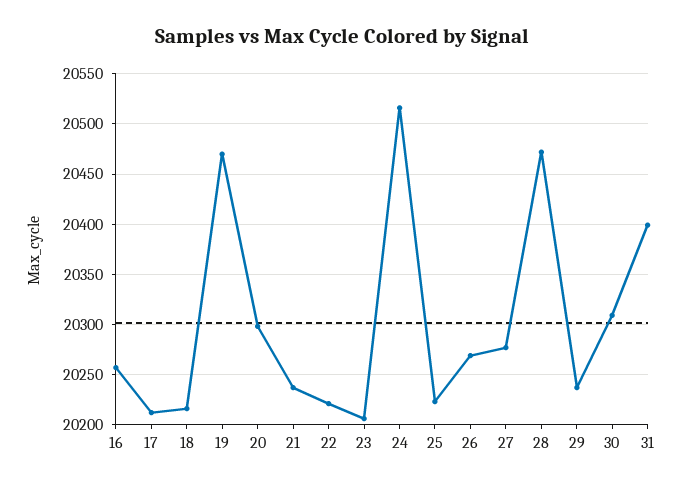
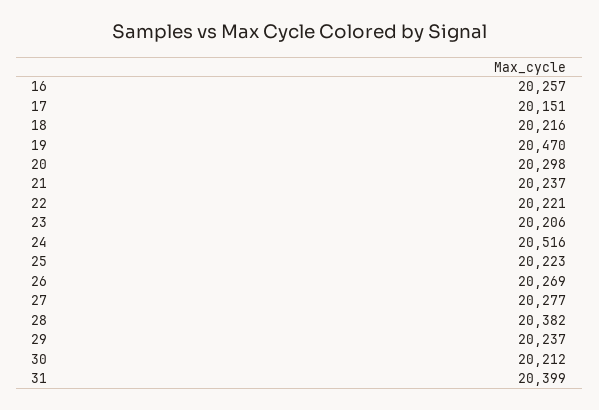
  {
    "16": 20257,
-   "17": 20210,
+   "17": 20151,
    "18": 20216,
    "19": 20470,
    "20": 20298,
    "21": 20237,
    "22": 20221,
    "23": 20206,
    "24": 20516,
    "25": 20223,
    "26": 20269,
    "27": 20277,
-   "28": 20470,
+   "28": 20382,
    "29": 20237,
-   "30": 20310,
+   "30": 20212,
    "31": 20399
  }

